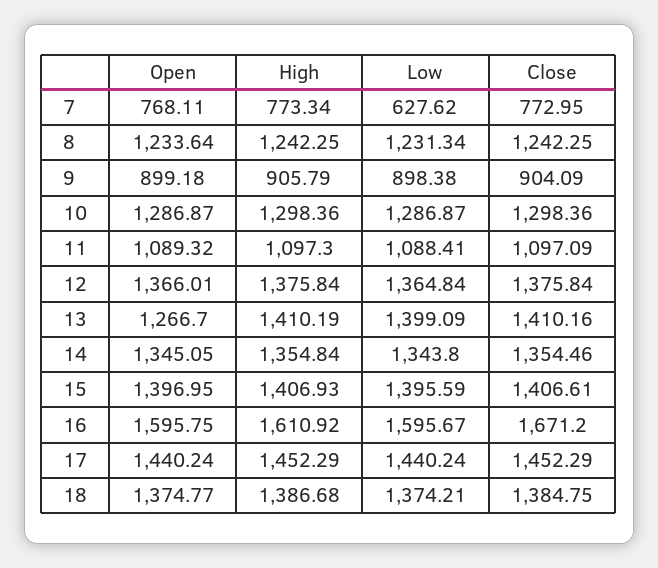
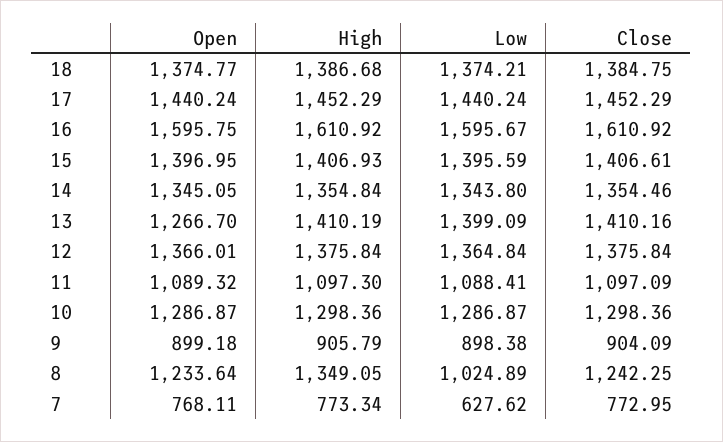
  {
    "Open": {
      "7": 768.11,
      "8": 1233.64,
      "9": 899.18,
      "10": 1286.87,
      "11": 1089.32,
      "12": 1366.01,
      "13": 1266.7,
      "14": 1345.05,
      "15": 1396.95,
      "16": 1595.75,
      "17": 1440.24,
      "18": 1374.77
    },
    "High": {
      "7": 773.34,
-     "8": 1242.25,
+     "8": 1349.05,
      "9": 905.79,
      "10": 1298.36,
      "11": 1097.3,
      "12": 1375.84,
      "13": 1410.19,
      "14": 1354.84,
      "15": 1406.93,
      "16": 1610.92,
      "17": 1452.29,
      "18": 1386.68
    },
    "Low": {
      "7": 627.62,
-     "8": 1231.34,
+     "8": 1024.89,
      "9": 898.38,
      "10": 1286.87,
      "11": 1088.41,
      "12": 1364.84,
      "13": 1399.09,
      "14": 1343.8,
      "15": 1395.59,
      "16": 1595.67,
      "17": 1440.24,
      "18": 1374.21
    },
    "Close": {
      "7": 772.95,
      "8": 1242.25,
      "9": 904.09,
      "10": 1298.36,
      "11": 1097.09,
      "12": 1375.84,
      "13": 1410.16,
      "14": 1354.46,
      "15": 1406.61,
-     "16": 1671.2,
+     "16": 1610.92,
      "17": 1452.29,
      "18": 1384.75
    }
  }

